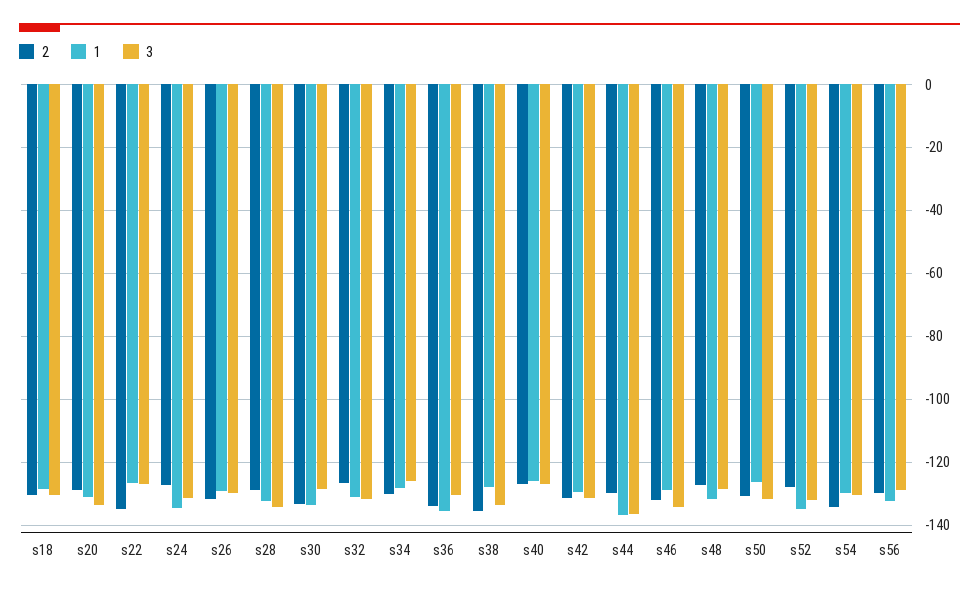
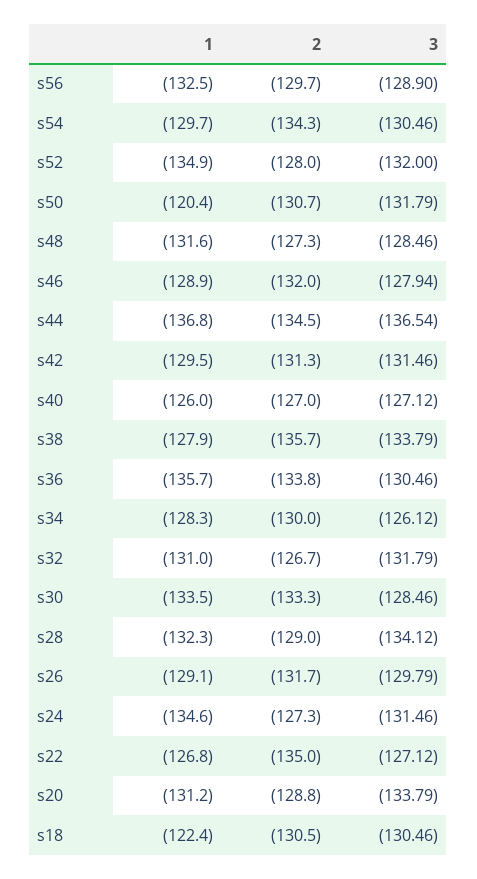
  {
    "2": {
      "s18": -130.5,
      "s20": -128.8,
      "s22": -135,
      "s24": -127.3,
      "s26": -131.7,
      "s28": -129,
      "s30": -133.3,
      "s32": -126.7,
      "s34": -130,
      "s36": -133.8,
      "s38": -135.7,
      "s40": -127,
      "s42": -131.3,
-     "s44": -130,
+     "s44": -134.5,
      "s46": -132,
      "s48": -127.3,
      "s50": -130.7,
      "s52": -128,
      "s54": -134.3,
      "s56": -129.7
    },
    "1": {
-     "s18": -128,
+     "s18": -122.4,
      "s20": -131.2,
      "s22": -126.8,
      "s24": -134.6,
      "s26": -129.1,
      "s28": -132.3,
      "s30": -133.5,
      "s32": -131,
      "s34": -128.3,
      "s36": -135.7,
      "s38": -127.9,
      "s40": -126,
      "s42": -129.5,
      "s44": -136.8,
      "s46": -128.9,
      "s48": -131.6,
-     "s50": -126,
+     "s50": -120.4,
      "s52": -134.9,
      "s54": -129.7,
      "s56": -132.5
    },
    "3": {
      "s18": -130.46,
      "s20": -133.79,
      "s22": -127.12,
      "s24": -131.46,
      "s26": -129.79,
      "s28": -134.12,
      "s30": -128.46,
      "s32": -131.79,
      "s34": -126.12,
      "s36": -130.46,
      "s38": -133.79,
      "s40": -127.12,
      "s42": -131.46,
      "s44": -136.54,
-     "s46": -134,
+     "s46": -127.94,
      "s48": -128.46,
      "s50": -131.79,
      "s52": -132,
      "s54": -130.46,
      "s56": -128.9
    }
  }

